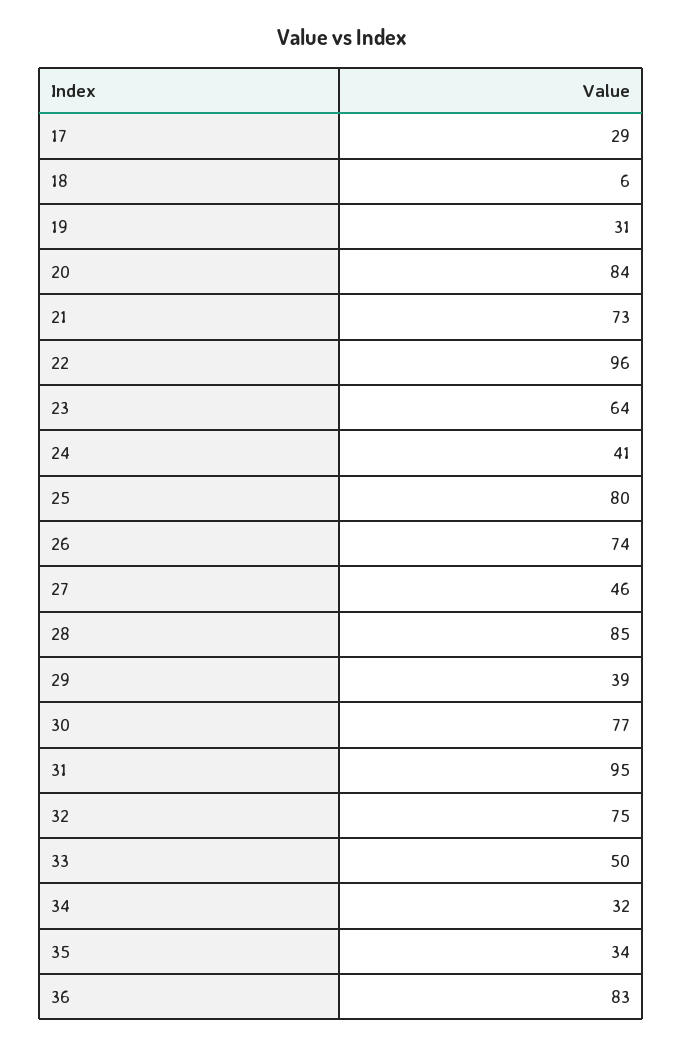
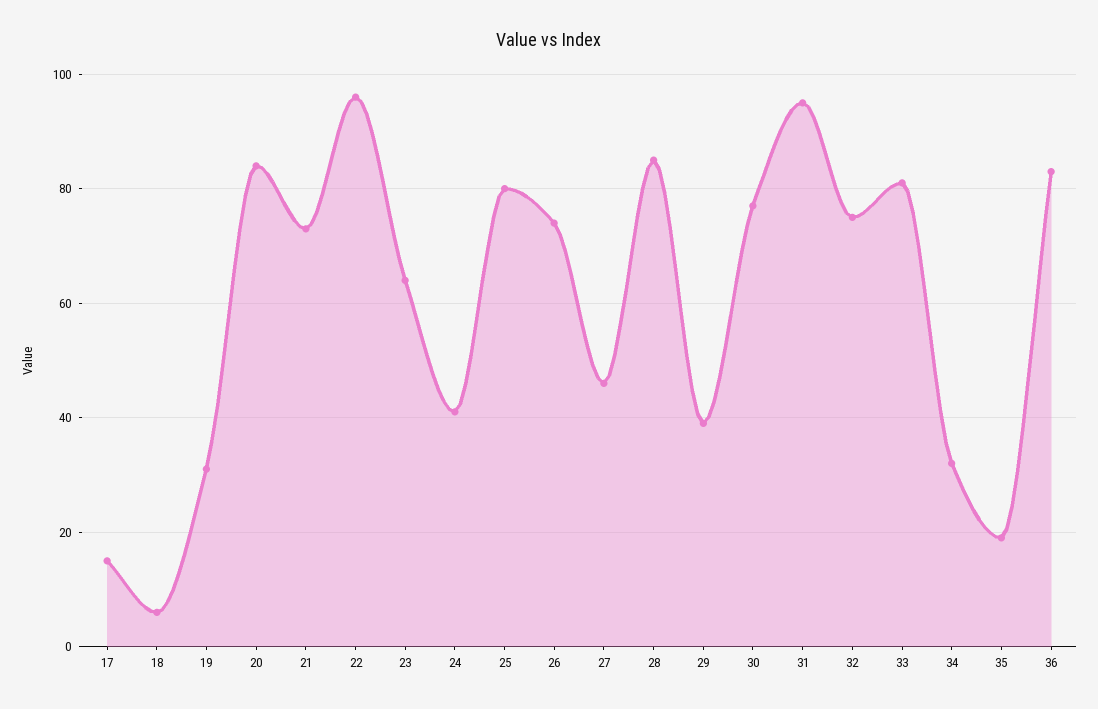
  {
-   "17": 29,
+   "17": 15,
    "18": 6,
    "19": 31,
    "20": 84,
    "21": 73,
    "22": 96,
    "23": 64,
    "24": 41,
    "25": 80,
    "26": 74,
    "27": 46,
    "28": 85,
    "29": 39,
    "30": 77,
    "31": 95,
    "32": 75,
-   "33": 50,
+   "33": 80,
    "34": 32,
-   "35": 34,
+   "35": 20,
    "36": 83
  }

